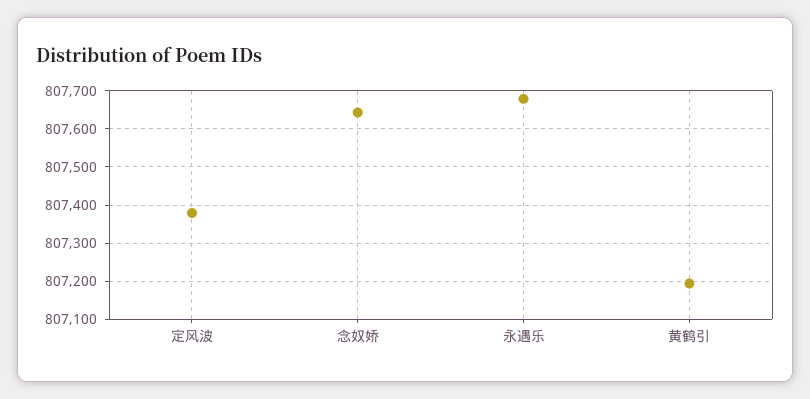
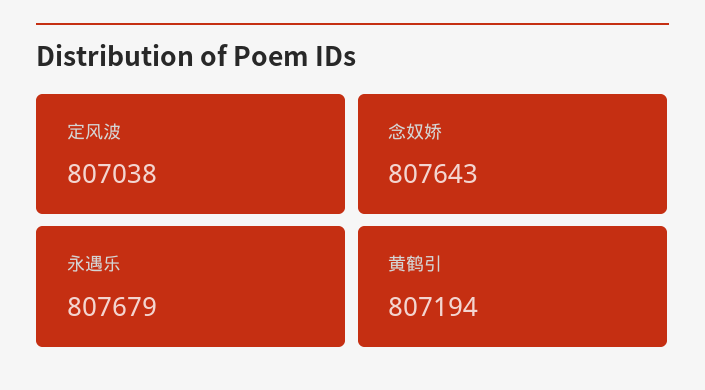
  {
-   "定风波": 807380,
+   "定风波": 807038,
    "念奴娇": 807643,
    "永遇乐": 807679,
    "黄鹤引": 807194
  }

